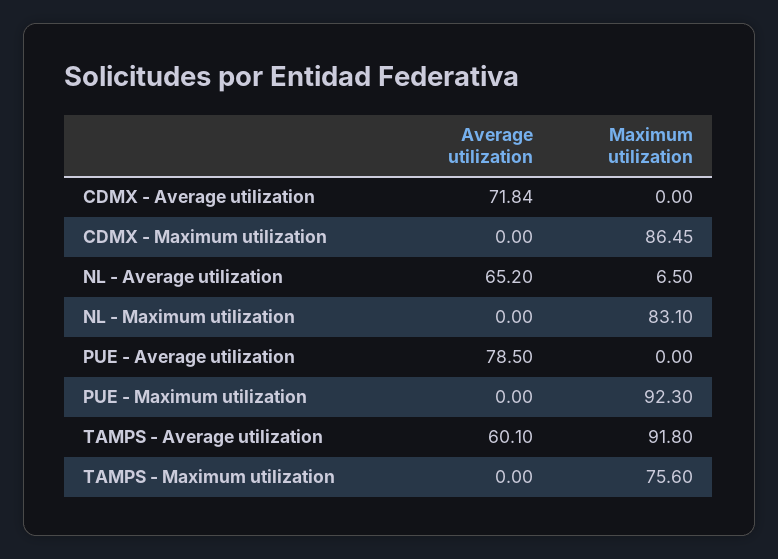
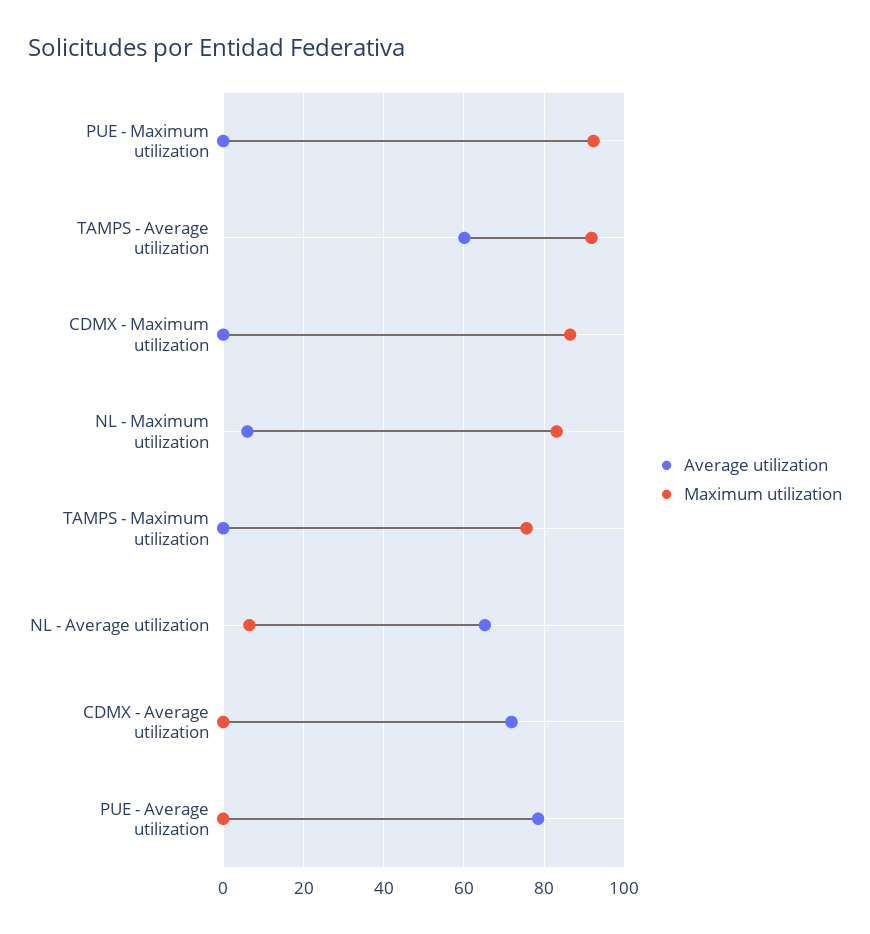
  {
    "Average utilization": {
      "CDMX - Average utilization": 71.84,
      "CDMX - Maximum utilization": 0,
      "NL - Average utilization": 65.2,
-     "NL - Maximum utilization": 0,
+     "NL - Maximum utilization": 6,
      "PUE - Average utilization": 78.5,
      "PUE - Maximum utilization": 0,
      "TAMPS - Average utilization": 60.1,
      "TAMPS - Maximum utilization": 0
    },
    "Maximum utilization": {
      "CDMX - Average utilization": 0,
      "CDMX - Maximum utilization": 86.45,
      "NL - Average utilization": 6.5,
      "NL - Maximum utilization": 83.1,
      "PUE - Average utilization": 0,
      "PUE - Maximum utilization": 92.3,
      "TAMPS - Average utilization": 91.8,
      "TAMPS - Maximum utilization": 75.6
    }
  }

